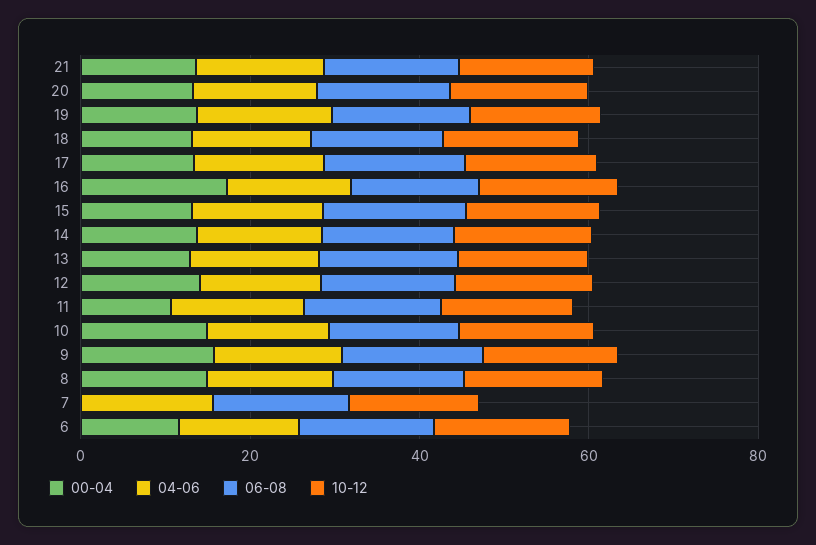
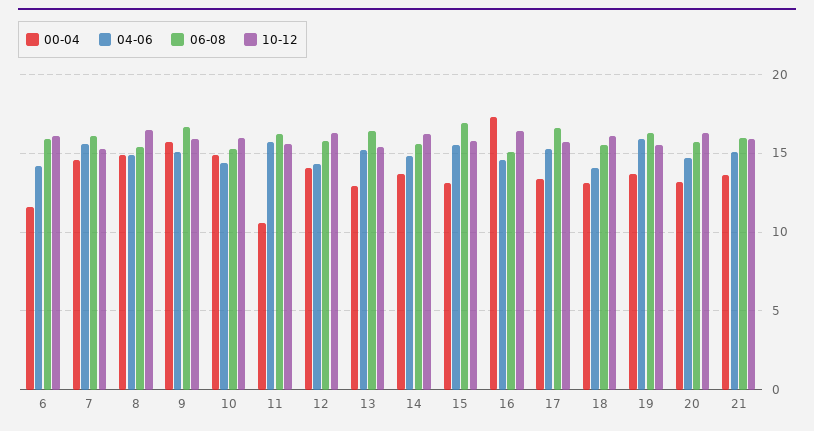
  {
    "00-04": {
      "21": 13.5,
      "20": 13,
      "19": 13.5,
      "18": 13,
      "17": 13.5,
      "16": 17.5,
      "15": 13,
      "14": 13.5,
      "13": 13,
      "12": 14,
      "11": 10.5,
      "10": 15,
      "9": 15.5,
      "8": 15,
-     "7": 0,
+     "7": 14.5,
      "6": 11.5
    },
    "04-06": {
      "21": 15,
      "20": 14.5,
      "19": 16,
      "18": 14,
      "17": 15.5,
      "16": 14.5,
      "15": 15.5,
      "14": 15,
      "13": 15,
      "12": 14.5,
      "11": 15.5,
      "10": 14.5,
      "9": 15,
      "8": 15,
      "7": 15.5,
      "6": 14
    },
    "06-08": {
      "21": 16,
      "20": 15.5,
      "19": 16.5,
      "18": 15.5,
      "17": 16.5,
      "16": 15,
      "15": 17,
      "14": 15.5,
      "13": 16.5,
      "12": 16,
      "11": 16,
      "10": 15.5,
      "9": 16.5,
      "8": 15.5,
      "7": 16,
      "6": 16
    },
    "10-12": {
      "21": 16,
      "20": 16.5,
      "19": 15.5,
      "18": 16,
      "17": 15.5,
      "16": 16.5,
      "15": 16,
      "14": 16,
      "13": 15.5,
      "12": 16.5,
      "11": 15.5,
      "10": 16,
      "9": 16,
      "8": 16.5,
      "7": 15.5,
      "6": 16
    }
  }

